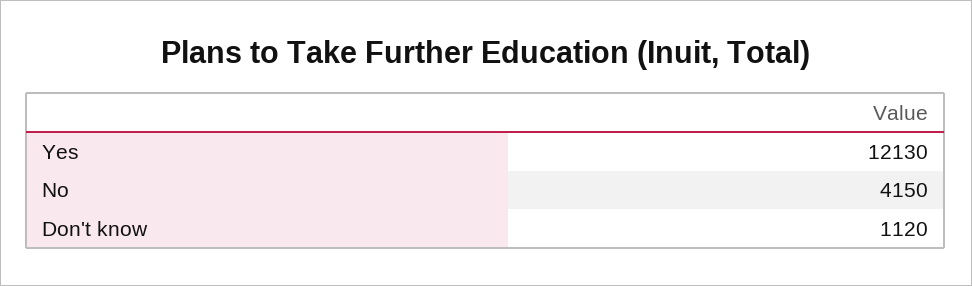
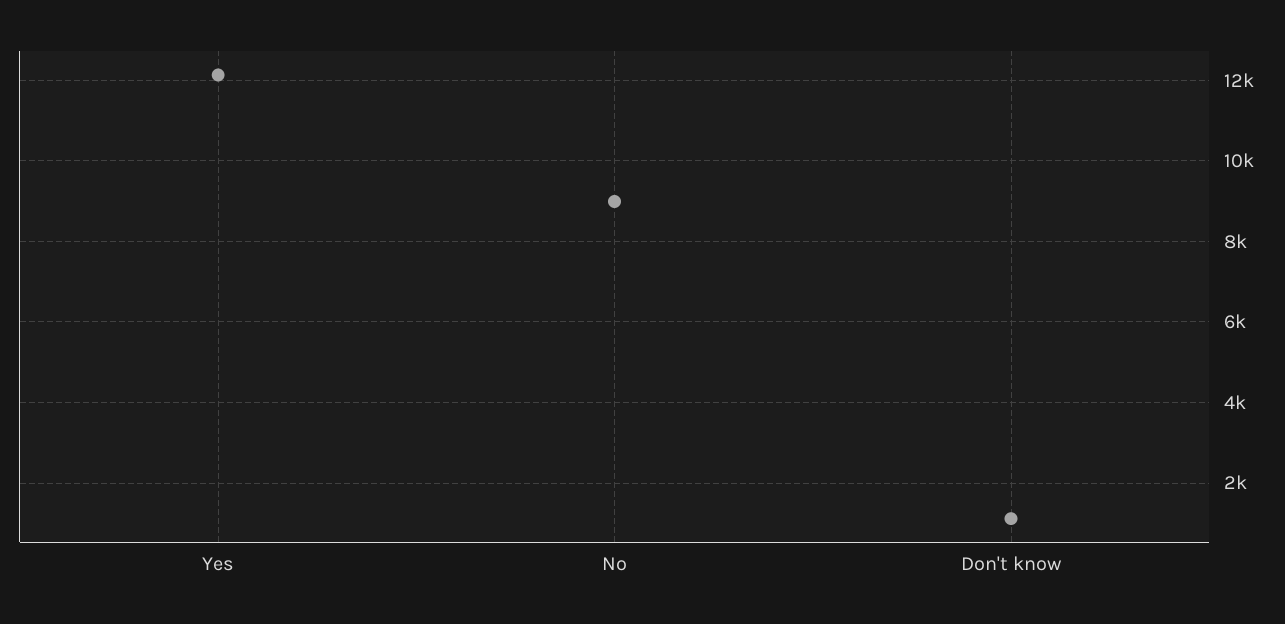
  {
    "Yes": 12130,
-   "No": 4150,
+   "No": 9000,
    "Don't know": 1120
  }

